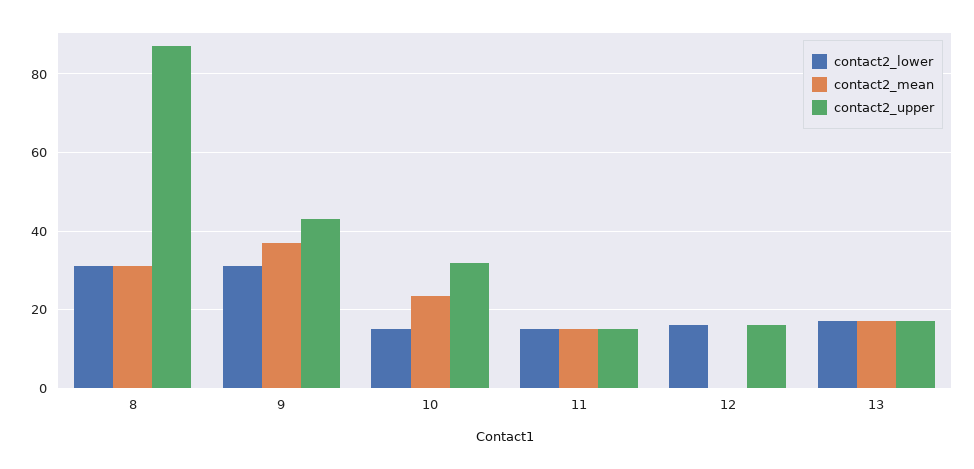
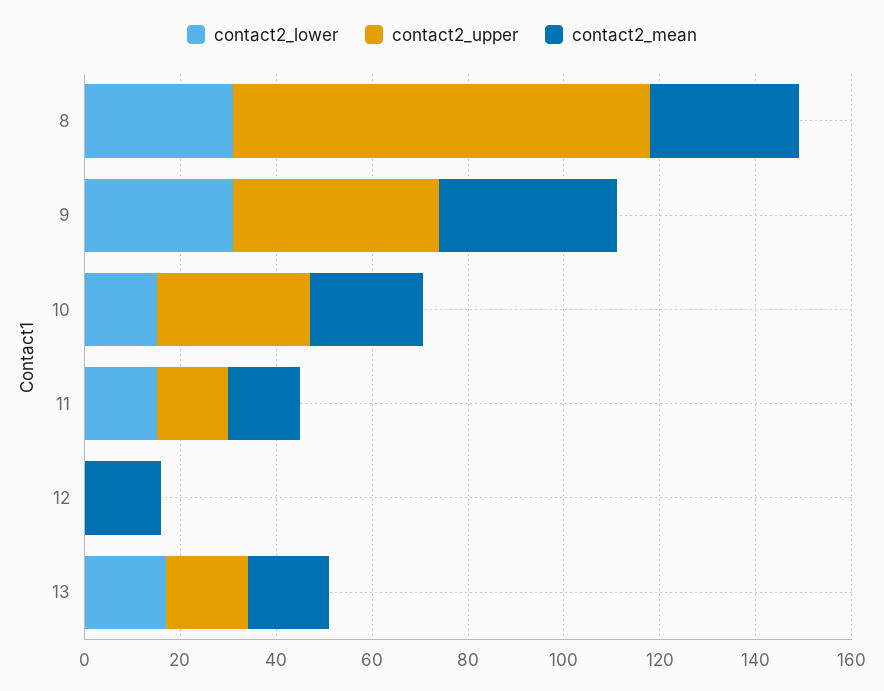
  {
    "contact2_lower": {
      "8": 32,
      "9": 32,
      "10": 16,
      "11": 16,
-     "12": 16,
+     "12": 0,
      "13": 18
    },
    "contact2_mean": {
      "8": 32,
      "9": 38,
      "10": 24,
      "11": 16,
-     "12": 0,
+     "12": 15,
      "13": 18
    },
    "contact2_upper": {
      "8": 88,
      "9": 44,
      "10": 32,
      "11": 16,
-     "12": 16,
+     "12": 0,
      "13": 18
    }
  }

